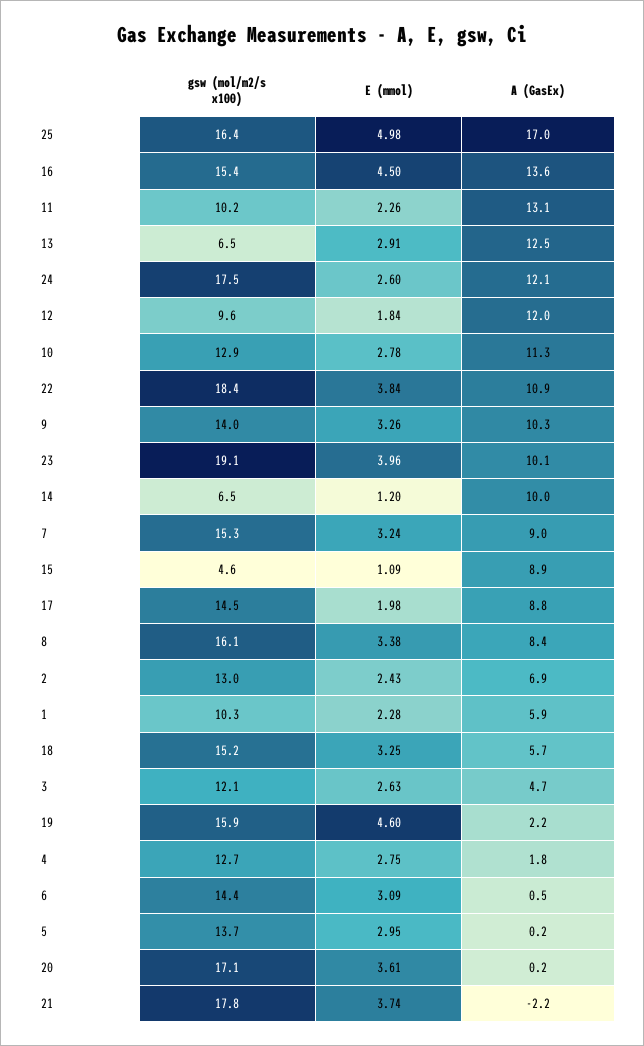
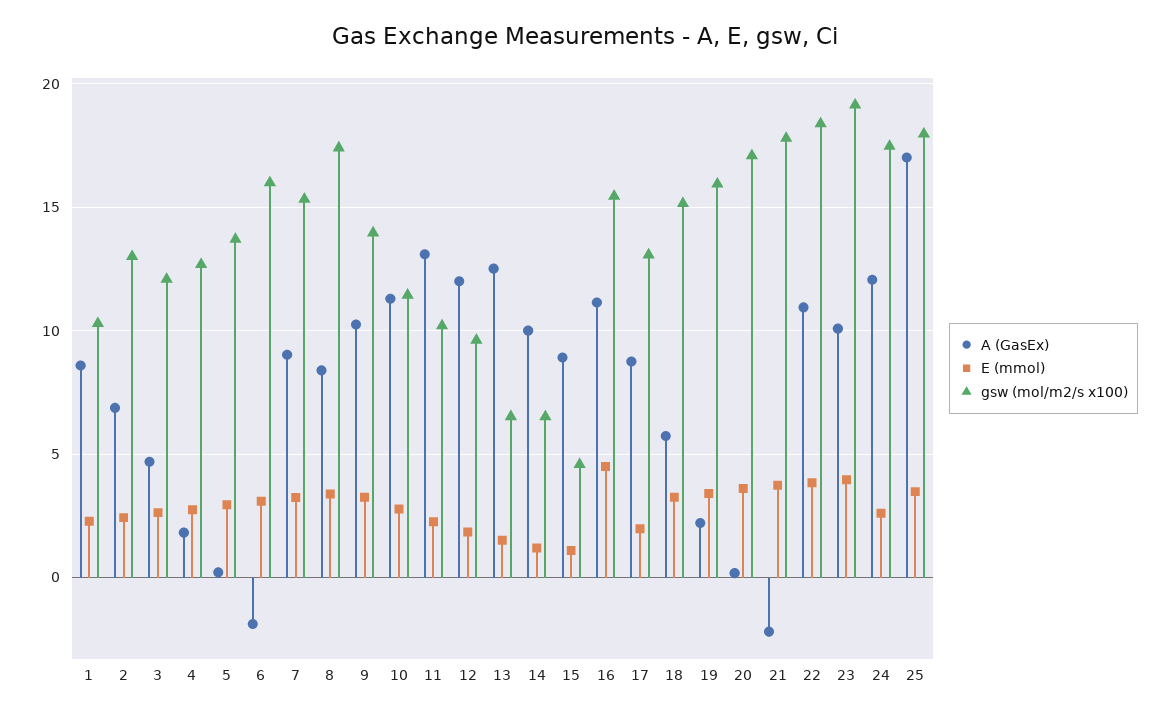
  {
    "gsw (mol/m2/s x100)": {
-     "25": 16.4,
+     "25": 18,
      "16": 15.4,
      "11": 10.2,
      "13": 6.5,
      "24": 17.5,
      "12": 9.6,
-     "10": 12.9,
+     "10": 11.5,
      "22": 18.4,
      "9": 14,
      "23": 19.1,
      "14": 6.5,
      "7": 15.3,
      "15": 4.6,
-     "17": 14.5,
+     "17": 13,
-     "8": 16.1,
+     "8": 17.5,
      "2": 13,
      "1": 10.3,
      "18": 15.2,
      "3": 12.1,
      "19": 15.9,
      "4": 12.7,
-     "6": 14.4,
+     "6": 16,
      "5": 13.7,
      "20": 17.1,
      "21": 17.8
    },
    "E (mmol)": {
-     "25": 4.98,
+     "25": 3.5,
      "16": 4.5,
      "11": 2.26,
-     "13": 2.91,
+     "13": 1.5,
      "24": 2.6,
      "12": 1.84,
      "10": 2.78,
      "22": 3.84,
      "9": 3.26,
      "23": 3.96,
      "14": 1.2,
      "7": 3.24,
      "15": 1.09,
      "17": 1.98,
      "8": 3.38,
      "2": 2.43,
      "1": 2.28,
      "18": 3.25,
      "3": 2.63,
-     "19": 4.6,
+     "19": 3.5,
      "4": 2.75,
      "6": 3.09,
      "5": 2.95,
      "20": 3.61,
      "21": 3.74
    },
    "A (GasEx)": {
      "25": 17,
-     "16": 13.6,
+     "16": 11,
      "11": 13.1,
      "13": 12.5,
      "24": 12.1,
      "12": 12,
      "10": 11.3,
      "22": 10.9,
      "9": 10.3,
      "23": 10.1,
      "14": 10,
      "7": 9,
      "15": 8.9,
      "17": 8.8,
      "8": 8.4,
      "2": 6.9,
-     "1": 5.9,
+     "1": 8.5,
      "18": 5.7,
      "3": 4.7,
      "19": 2.2,
      "4": 1.8,
-     "6": 0.5,
+     "6": -2,
      "5": 0.2,
      "20": 0.2,
      "21": -2.2
    }
  }

